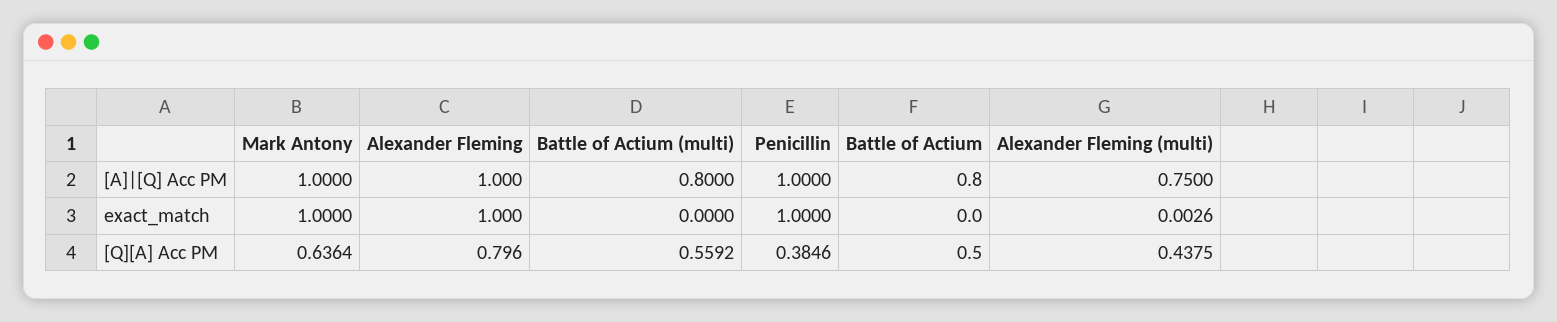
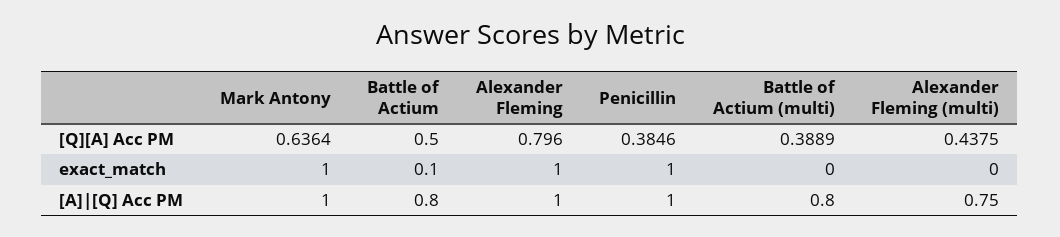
  {
    "Mark Antony": {
      "[A]|[Q] Acc PM": 1,
      "exact_match": 1,
      "[Q][A] Acc PM": 0.6364
    },
    "Alexander Fleming": {
      "[A]|[Q] Acc PM": 1,
      "exact_match": 1,
      "[Q][A] Acc PM": 0.796
    },
    "Battle of Actium (multi)": {
      "[A]|[Q] Acc PM": 0.8,
      "exact_match": 0,
-     "[Q][A] Acc PM": 0.5592
+     "[Q][A] Acc PM": 0.3889
    },
    "Penicillin": {
      "[A]|[Q] Acc PM": 1,
      "exact_match": 1,
      "[Q][A] Acc PM": 0.3846
    },
    "Battle of Actium": {
      "[A]|[Q] Acc PM": 0.8,
-     "exact_match": 0,
+     "exact_match": 0.1,
      "[Q][A] Acc PM": 0.5
    },
    "Alexander Fleming (multi)": {
      "[A]|[Q] Acc PM": 0.75,
-     "exact_match": 0.0026,
+     "exact_match": 0,
      "[Q][A] Acc PM": 0.4375
    }
  }

